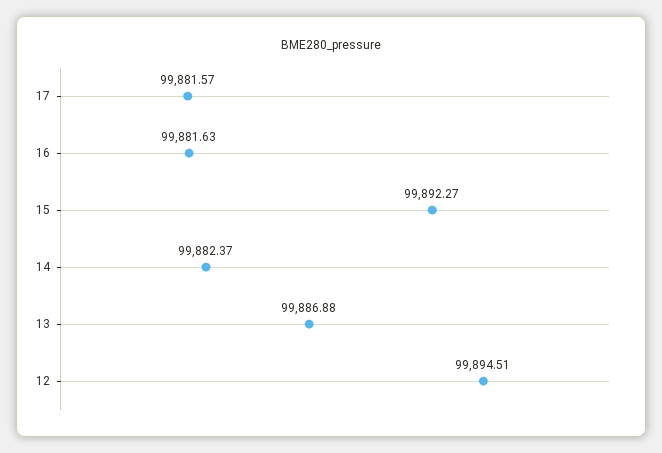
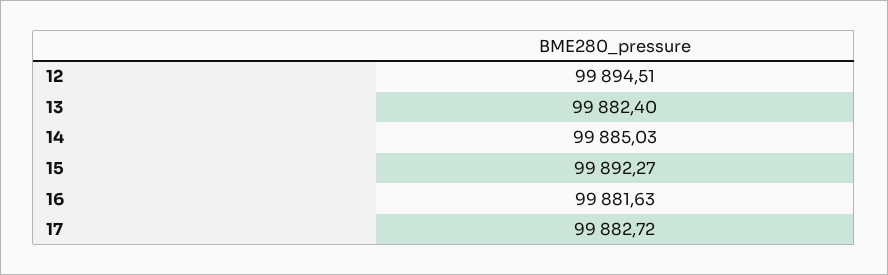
  {
-   "17": 99881.57,
+   "17": 99882.72,
    "16": 99881.63,
    "15": 99892.27,
-   "14": 99882.37,
+   "14": 99885.03,
-   "13": 99886.88,
+   "13": 99882.4,
    "12": 99894.51
  }

